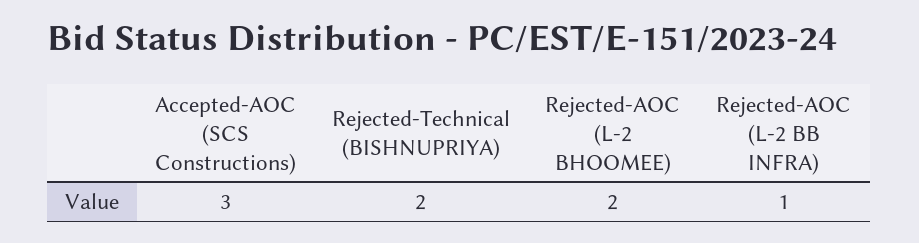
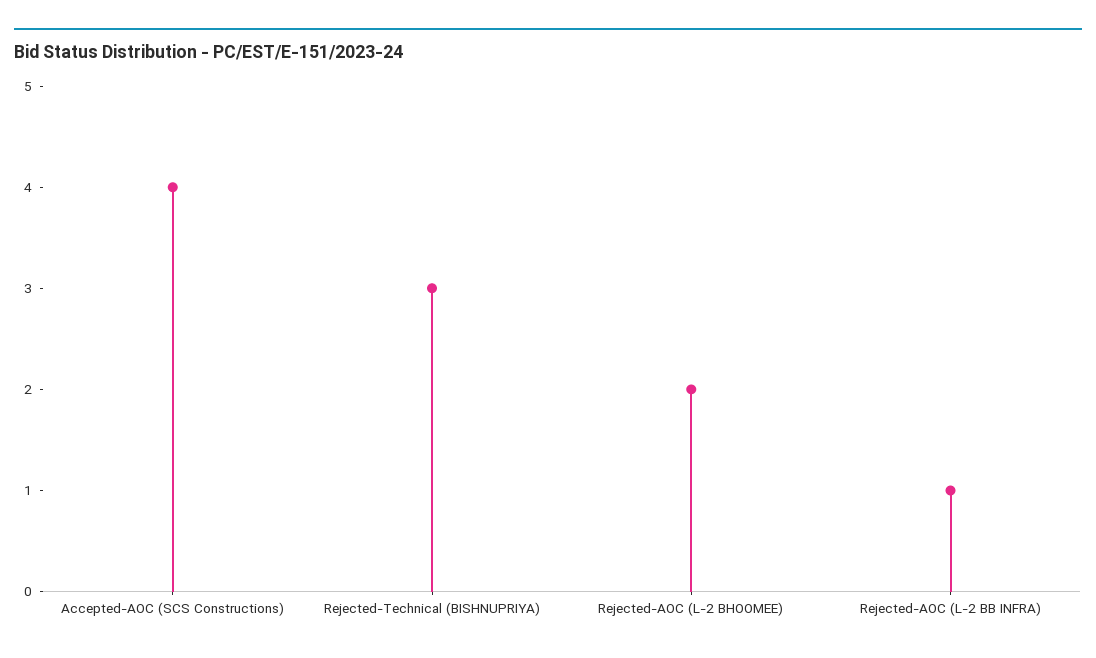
  {
-   "Accepted-AOC (SCS Constructions)": 3,
+   "Accepted-AOC (SCS Constructions)": 4,
-   "Rejected-Technical (BISHNUPRIYA)": 2,
+   "Rejected-Technical (BISHNUPRIYA)": 3,
    "Rejected-AOC (L-2 BHOOMEE)": 2,
    "Rejected-AOC (L-2 BB INFRA)": 1
  }

